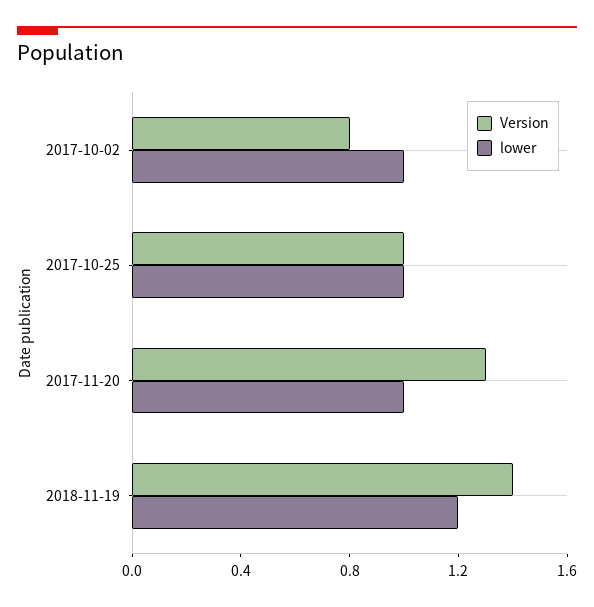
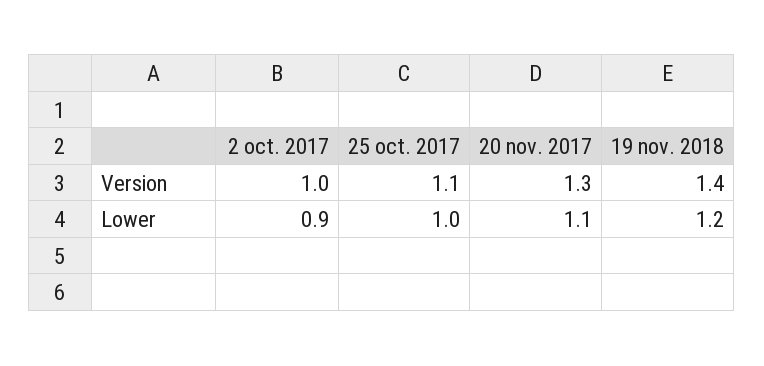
  {
    "Version": {
-     "2017-10-02": 0.8,
+     "2017-10-02": 1,
-     "2017-10-25": 1,
+     "2017-10-25": 1.1,
      "2017-11-20": 1.3,
      "2018-11-19": 1.4
    },
    "lower": {
-     "2017-10-02": 1,
+     "2017-10-02": 0.9,
      "2017-10-25": 1,
-     "2017-11-20": 1,
+     "2017-11-20": 1.1,
      "2018-11-19": 1.2
    }
  }

